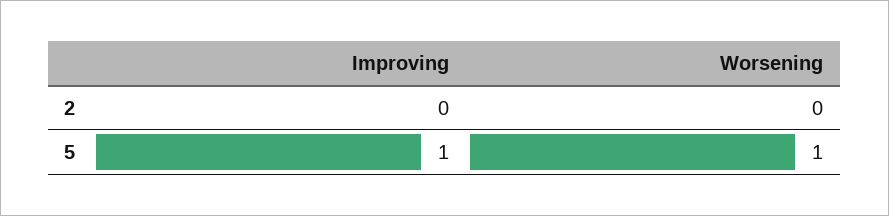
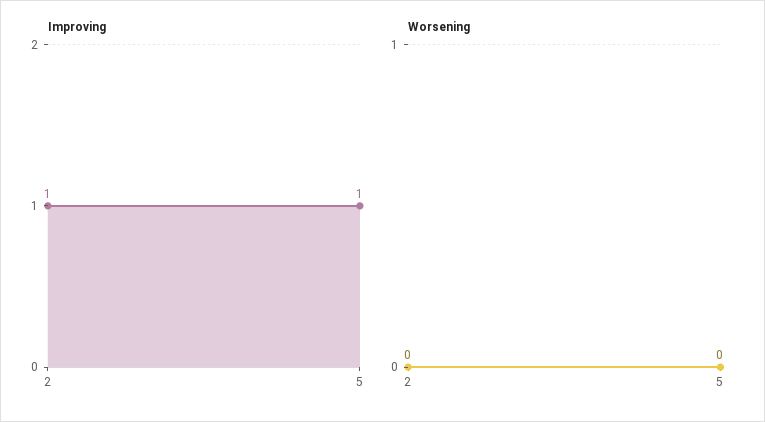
  {
    "Improving": {
-     "2": 0,
+     "2": 1,
      "5": 1
    },
    "Worsening": {
      "2": 0,
-     "5": 1
+     "5": 0
    }
  }

